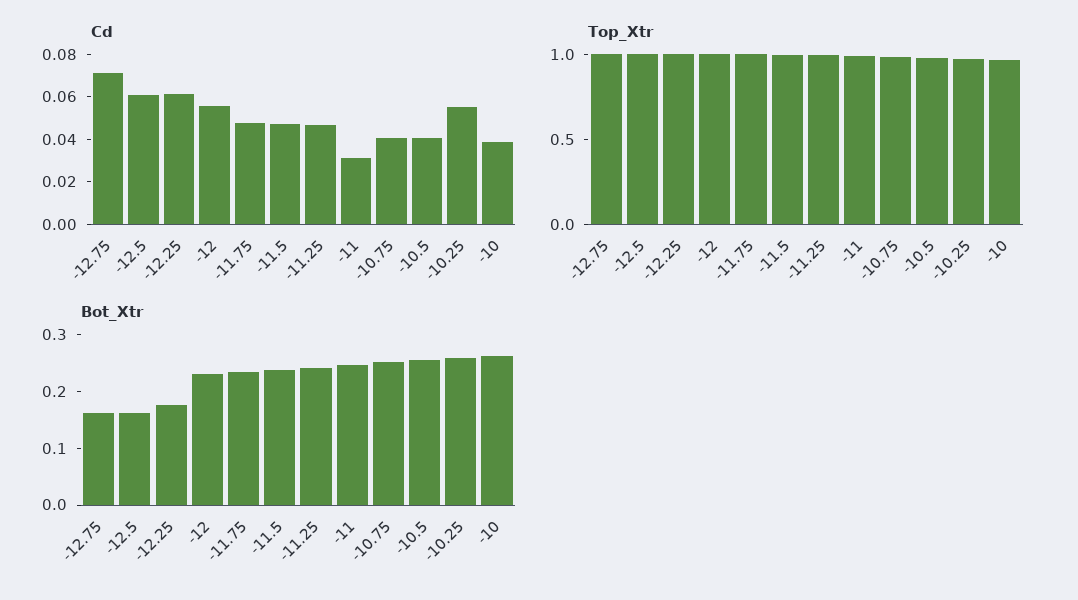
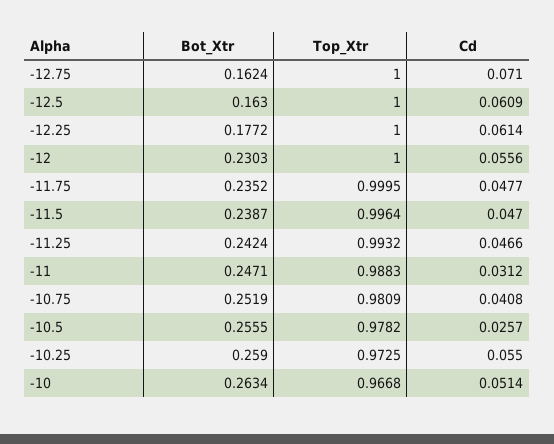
  {
    "Cd": {
      "-12.75": 0.071,
      "-12.5": 0.0609,
      "-12.25": 0.0614,
      "-12": 0.0556,
      "-11.75": 0.0477,
      "-11.5": 0.047,
      "-11.25": 0.0466,
      "-11": 0.0312,
      "-10.75": 0.0408,
-     "-10.5": 0.04,
+     "-10.5": 0.0257,
      "-10.25": 0.055,
-     "-10": 0.04
+     "-10": 0.0514
    },
    "Top_Xtr": {
      "-12.75": 1,
      "-12.5": 1,
      "-12.25": 1,
      "-12": 1,
      "-11.75": 0.9995,
      "-11.5": 0.9964,
      "-11.25": 0.9932,
      "-11": 0.9883,
      "-10.75": 0.9809,
      "-10.5": 0.9782,
      "-10.25": 0.9725,
      "-10": 0.9668
    },
    "Bot_Xtr": {
      "-12.75": 0.1624,
      "-12.5": 0.163,
      "-12.25": 0.1772,
      "-12": 0.2303,
      "-11.75": 0.2352,
      "-11.5": 0.2387,
      "-11.25": 0.2424,
      "-11": 0.2471,
      "-10.75": 0.2519,
      "-10.5": 0.2555,
      "-10.25": 0.259,
      "-10": 0.2634
    }
  }

